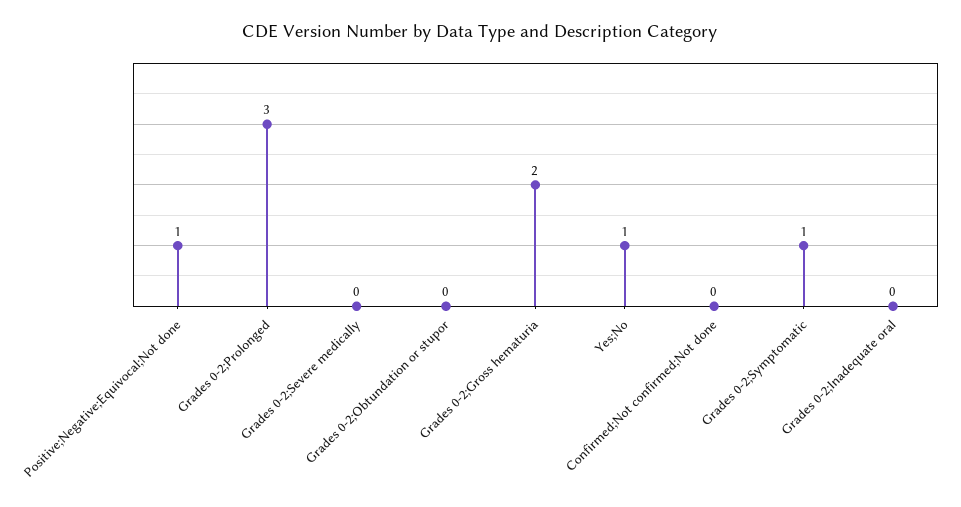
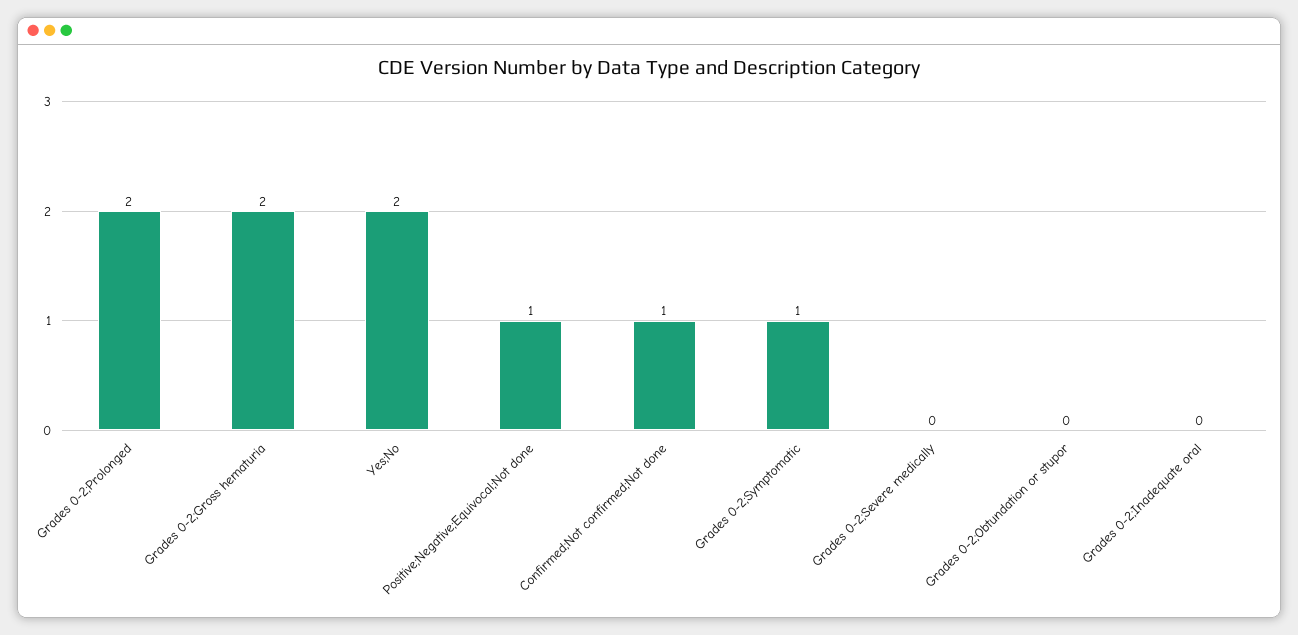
  {
    "Positive;Negative;Equivocal;Not done": 1,
-   "Grades 0-2;Prolonged": 3,
+   "Grades 0-2;Prolonged": 2,
    "Grades 0-2;Severe medically": 0,
    "Grades 0-2;Obtundation or stupor": 0,
    "Grades 0-2;Gross hematuria": 2,
-   "Yes;No": 1,
+   "Yes;No": 2,
-   "Confirmed;Not confirmed;Not done": 0,
+   "Confirmed;Not confirmed;Not done": 1,
    "Grades 0-2;Symptomatic": 1,
    "Grades 0-2;Inadequate oral": 0
  }

